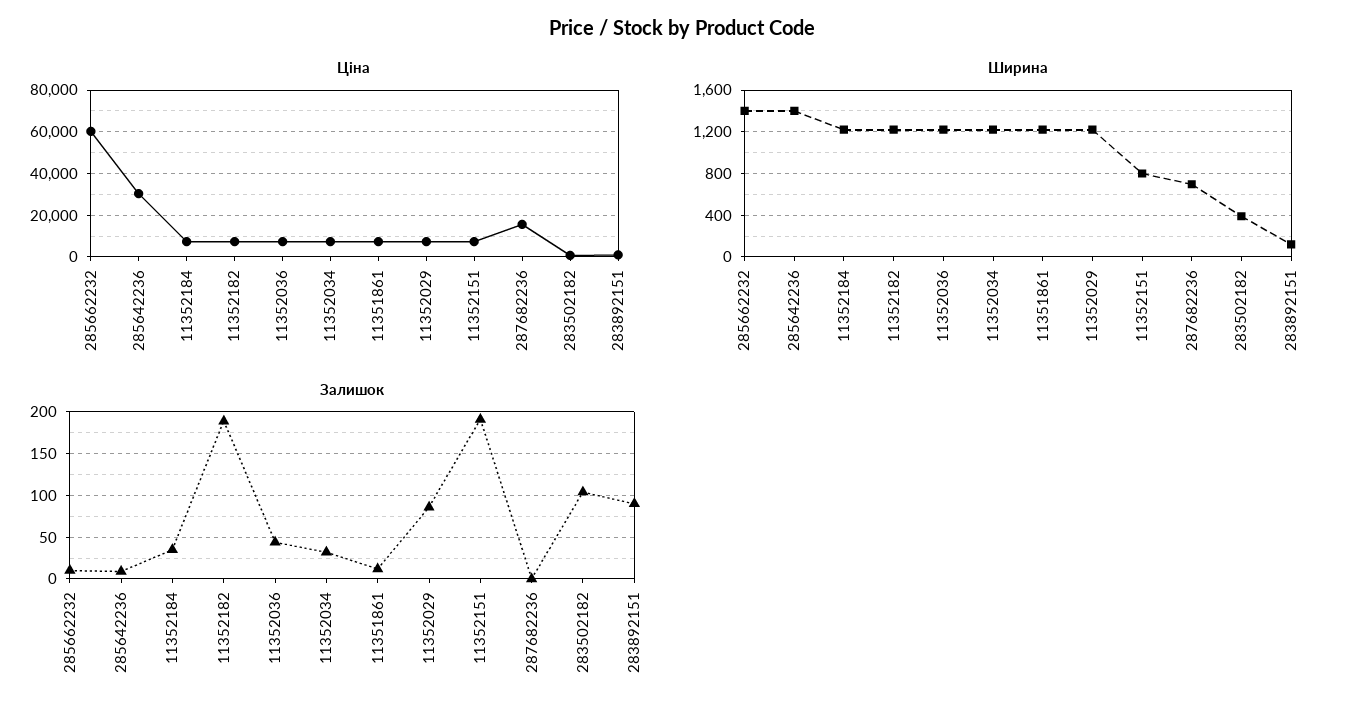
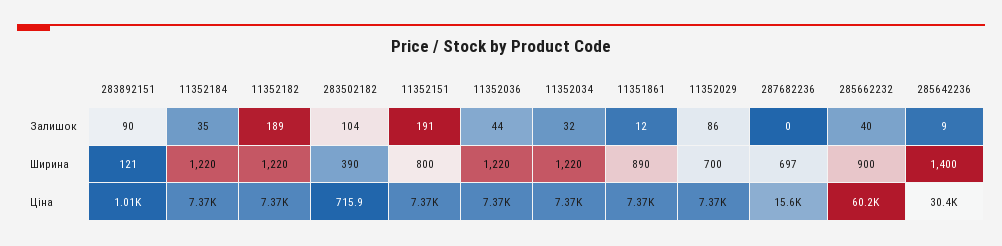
  {
    "Ціна": {
      "285662232": 60200,
      "285642236": 30400,
      "11352184": 7370,
      "11352182": 7370,
      "11352036": 7370,
      "11352034": 7370,
      "11351861": 7370,
      "11352029": 7370,
      "11352151": 7370,
      "287682236": 15600,
      "283502182": 715.9,
      "283892151": 1010
    },
    "Ширина": {
-     "285662232": 1400,
+     "285662232": 900,
      "285642236": 1400,
      "11352184": 1220,
      "11352182": 1220,
      "11352036": 1220,
      "11352034": 1220,
-     "11351861": 1200,
+     "11351861": 890,
-     "11352029": 1200,
+     "11352029": 700,
      "11352151": 800,
      "287682236": 697,
      "283502182": 390,
      "283892151": 121
    },
    "Залишок": {
-     "285662232": 10,
+     "285662232": 40,
      "285642236": 9,
      "11352184": 35,
      "11352182": 189,
      "11352036": 44,
      "11352034": 32,
      "11351861": 12,
      "11352029": 86,
      "11352151": 191,
      "287682236": 0,
      "283502182": 104,
      "283892151": 90
    }
  }

